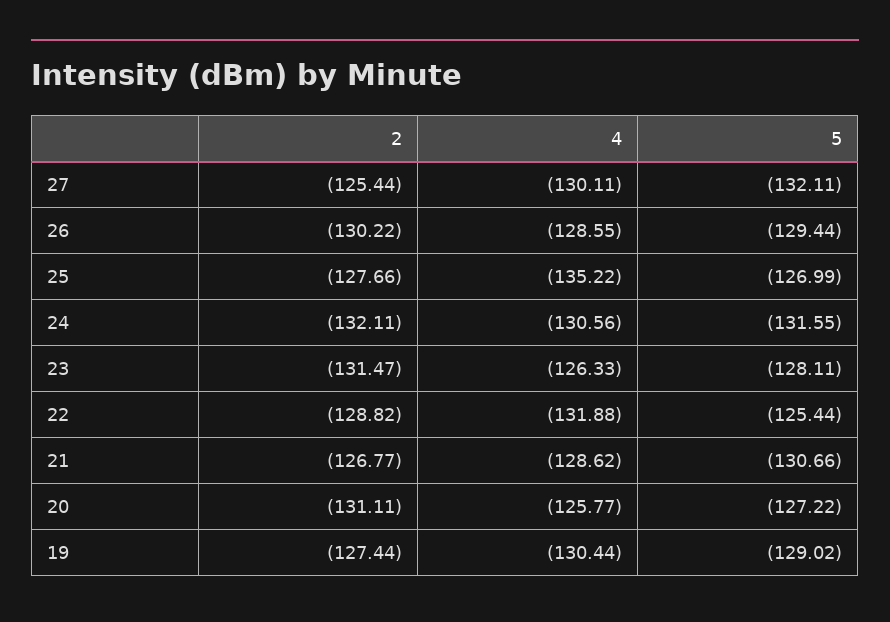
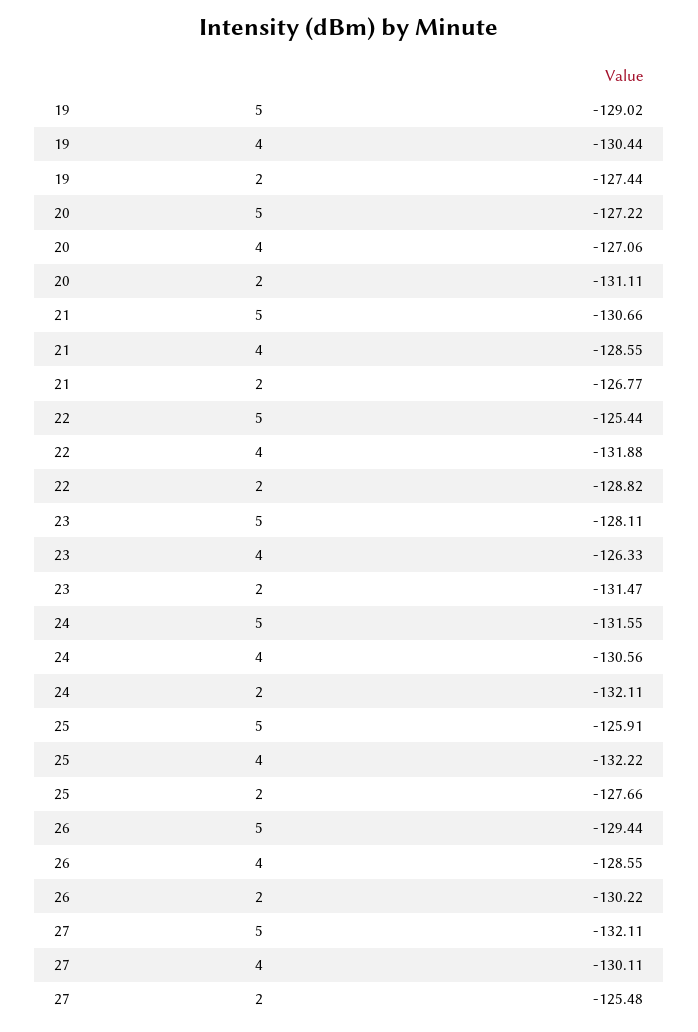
  {
    "2": {
-     "27": -125.44,
+     "27": -125.48,
      "26": -130.22,
      "25": -127.66,
      "24": -132.11,
      "23": -131.47,
      "22": -128.82,
      "21": -126.77,
      "20": -131.11,
      "19": -127.44
    },
    "4": {
      "27": -130.11,
      "26": -128.55,
-     "25": -135.22,
+     "25": -132.22,
      "24": -130.56,
      "23": -126.33,
      "22": -131.88,
-     "21": -128.62,
+     "21": -128.55,
-     "20": -125.77,
+     "20": -127.06,
      "19": -130.44
    },
    "5": {
      "27": -132.11,
      "26": -129.44,
-     "25": -126.99,
+     "25": -125.91,
      "24": -131.55,
      "23": -128.11,
      "22": -125.44,
      "21": -130.66,
      "20": -127.22,
      "19": -129.02
    }
  }

